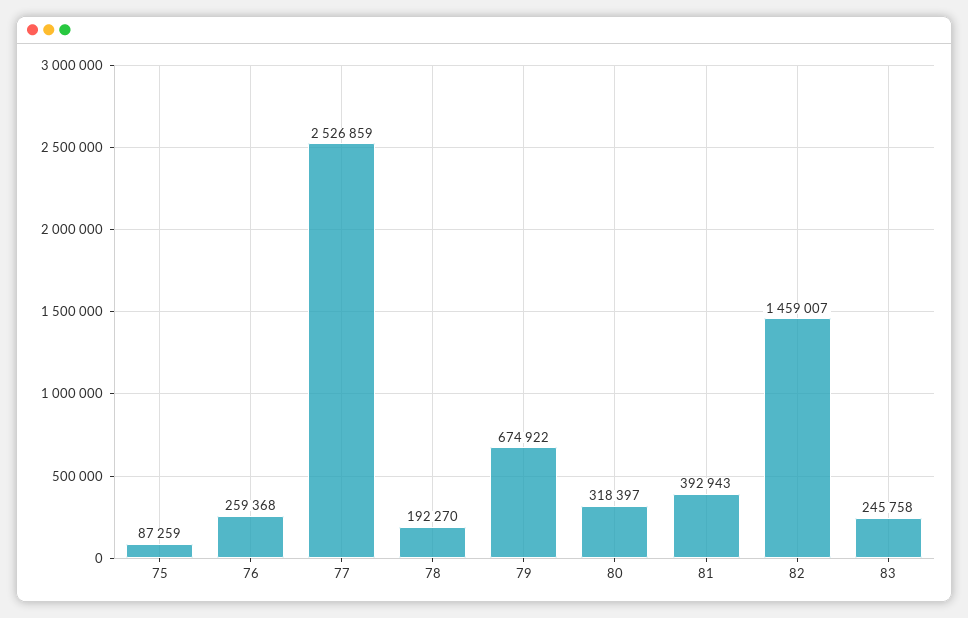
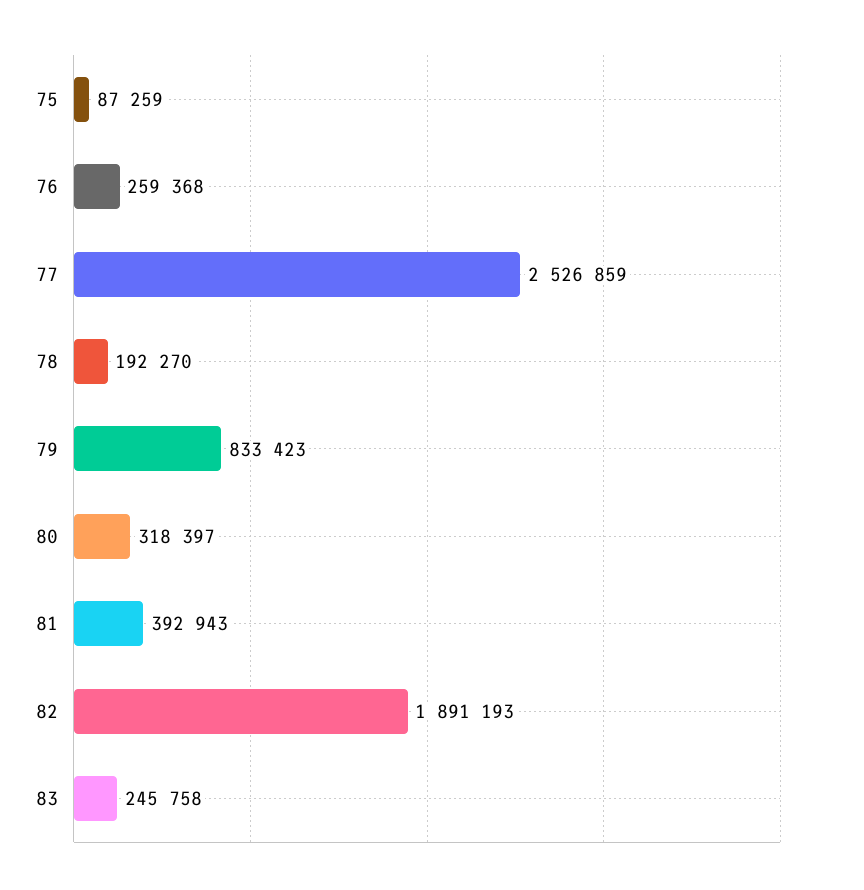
  {
    "75": 87259,
    "76": 259368,
    "77": 2526859,
    "78": 192270,
-   "79": 674922,
+   "79": 833423,
    "80": 318397,
    "81": 392943,
-   "82": 1459007,
+   "82": 1891193,
    "83": 245758
  }

